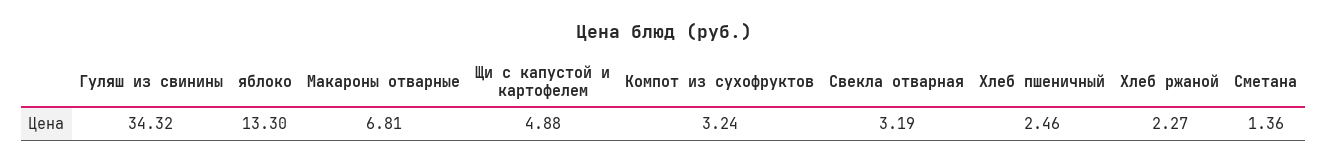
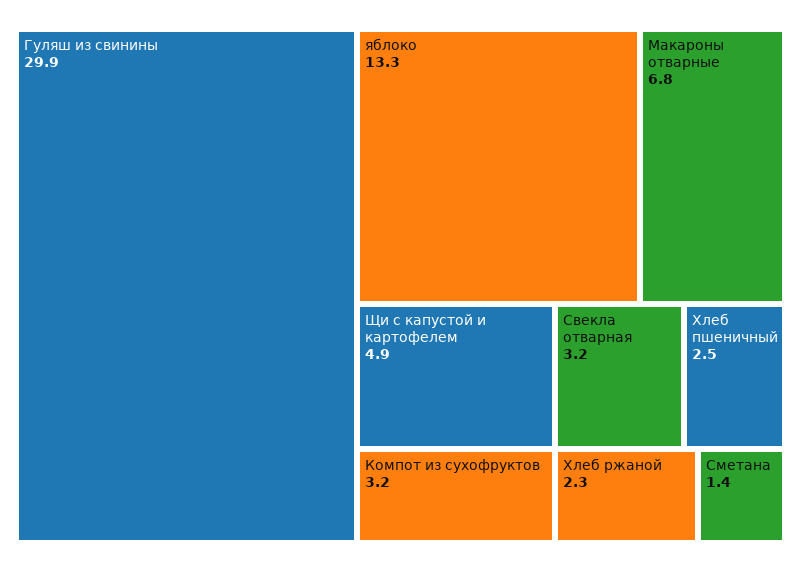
  {
-   "Гуляш из свинины": 34.32,
+   "Гуляш из свинины": 29.9,
    "яблоко": 13.3,
    "Макароны отварные": 6.81,
    "Щи с капустой и картофелем": 4.88,
    "Компот из сухофруктов": 3.24,
    "Свекла отварная": 3.19,
    "Хлеб пшеничный": 2.46,
    "Хлеб ржаной": 2.27,
    "Сметана": 1.36
  }

